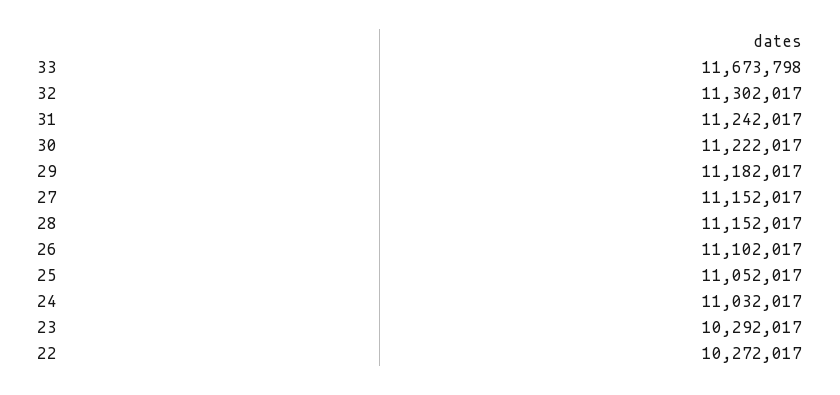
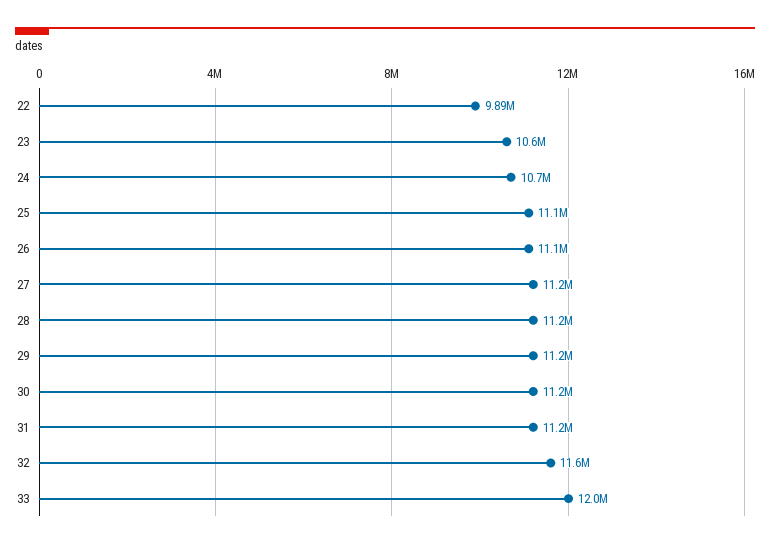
  {
-   "33": 11673798,
+   "33": 12000000,
-   "32": 11302017,
+   "32": 11600000,
    "31": 11242017,
    "30": 11222017,
    "29": 11182017,
    "27": 11152017,
    "28": 11152017,
    "26": 11102017,
    "25": 11052017,
-   "24": 11032017,
+   "24": 10700000,
-   "23": 10292017,
+   "23": 10600000,
-   "22": 10272017
+   "22": 9890000
  }

